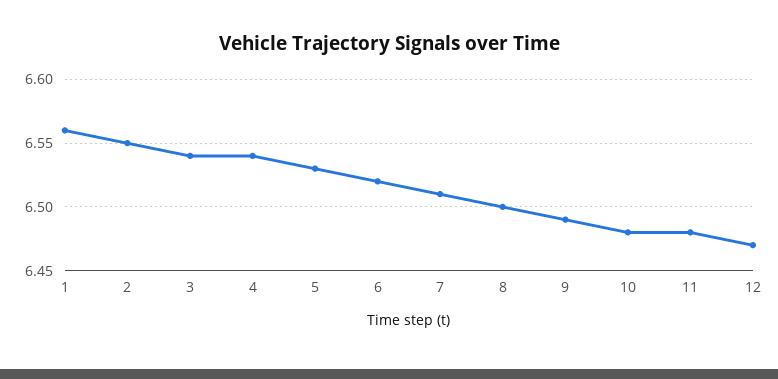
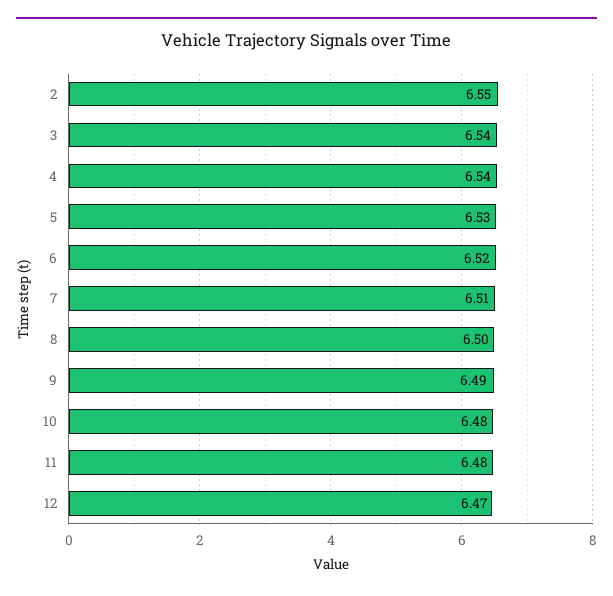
  {
-   "1": 6.56,
    "2": 6.55,
    "3": 6.54,
    "4": 6.54,
    "5": 6.53,
    "6": 6.52,
    "7": 6.51,
    "8": 6.5,
    "9": 6.49,
    "10": 6.48,
    "11": 6.48,
    "12": 6.47
  }

